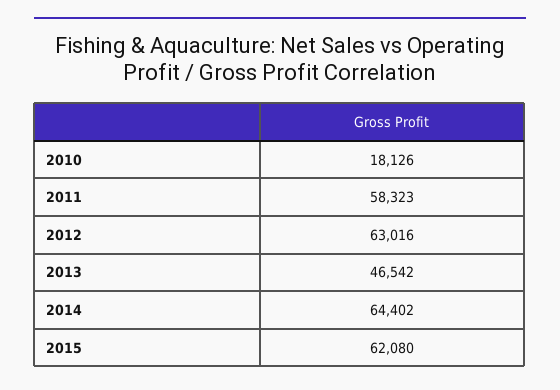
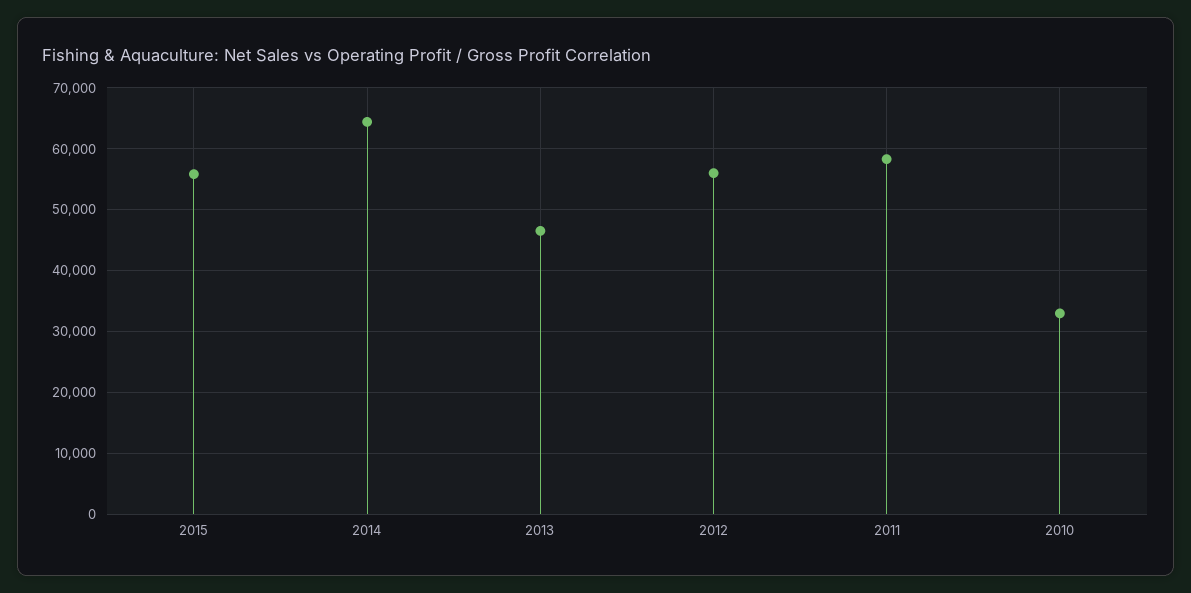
  {
-   "2010": 18126,
+   "2010": 33000,
    "2011": 58323,
-   "2012": 63016,
+   "2012": 56000,
    "2013": 46542,
    "2014": 64402,
-   "2015": 62080
+   "2015": 56000
  }

